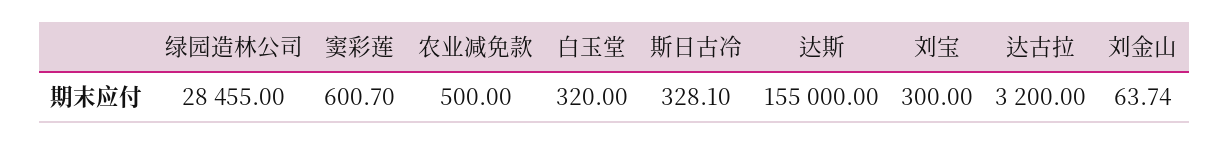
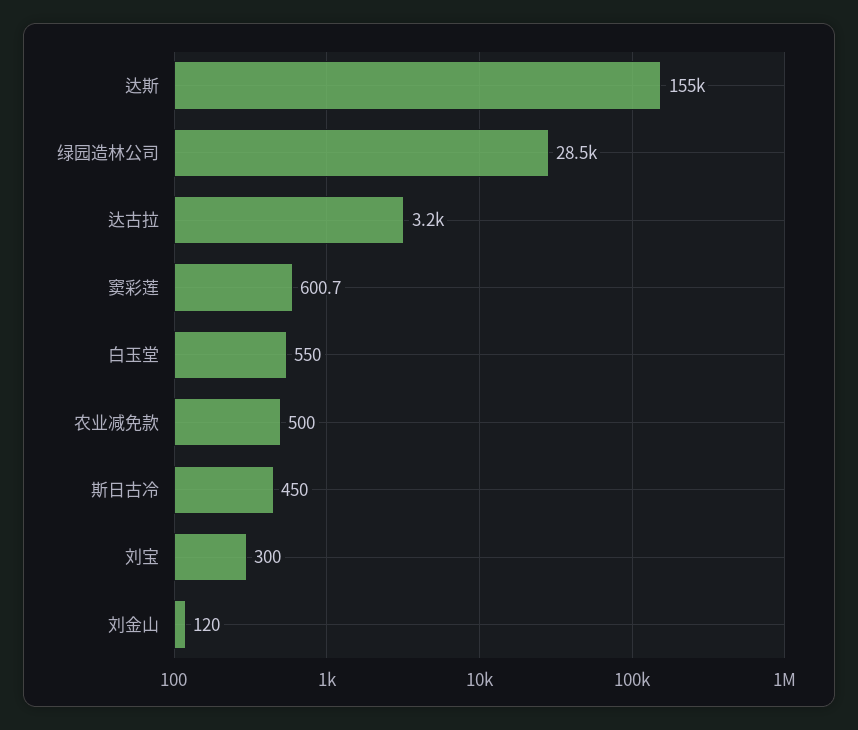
  {
    "绿园造林公司": 28455,
    "窦彩莲": 600.7,
    "农业减免款": 500,
-   "白玉堂": 320,
+   "白玉堂": 550,
-   "斯日古冷": 328.1,
+   "斯日古冷": 450,
    "达斯": 155000,
    "刘宝": 300,
    "达古拉": 3200,
-   "刘金山": 63.74
+   "刘金山": 120
  }

